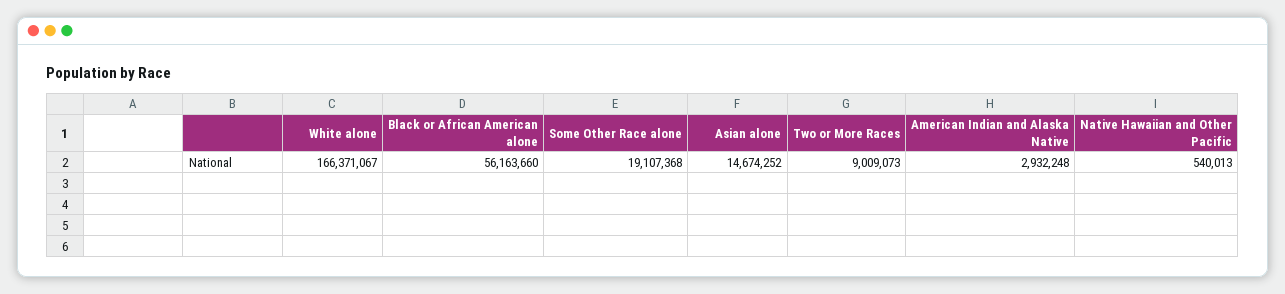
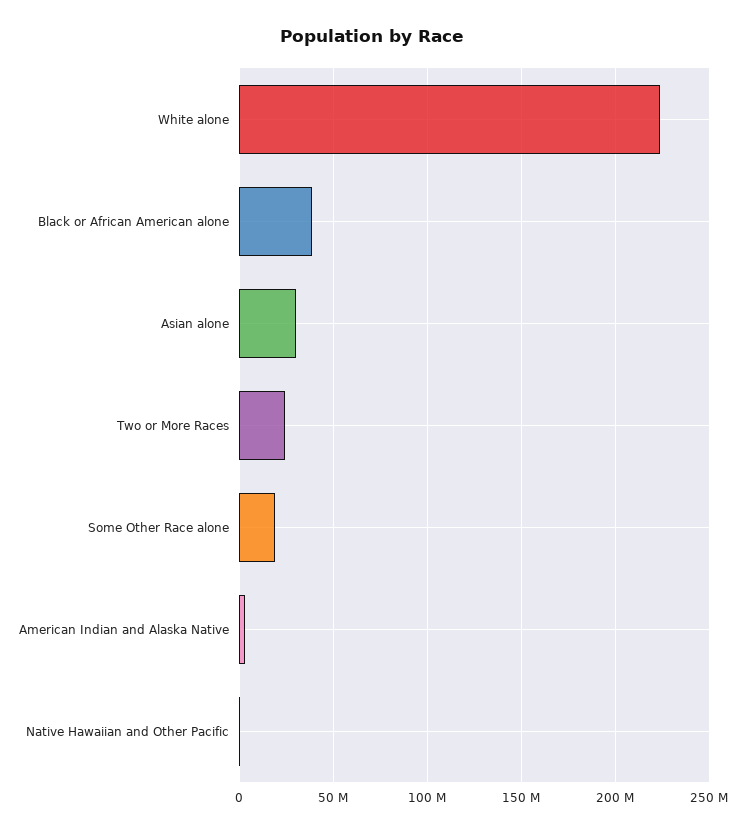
  {
-   "White alone": 166371067,
+   "White alone": 225000000,
-   "Black or African American alone": 56163660,
+   "Black or African American alone": 40000000,
    "Some Other Race alone": 19107368,
-   "Asian alone": 14674252,
+   "Asian alone": 30000000,
-   "Two or More Races": 9009073,
+   "Two or More Races": 25000000,
    "American Indian and Alaska Native": 2932248,
    "Native Hawaiian and Other Pacific": 540013
  }

